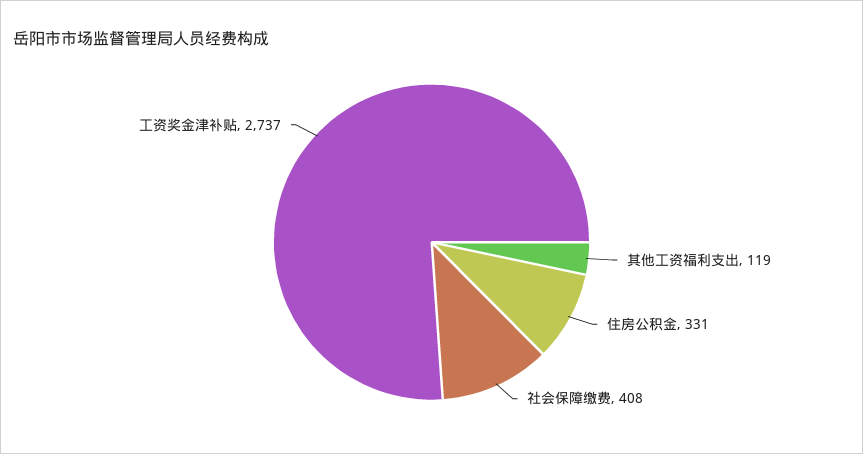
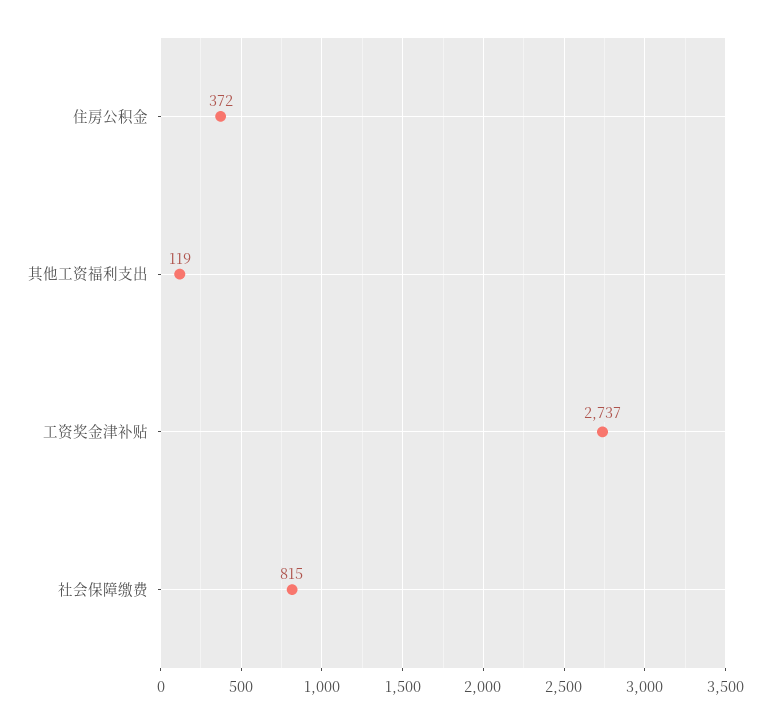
  {
    "其他工资福利支出": 119,
-   "住房公积金": 331,
+   "住房公积金": 372,
-   "社会保障缴费": 408,
+   "社会保障缴费": 815,
    "工资奖金津补贴": 2737
  }

